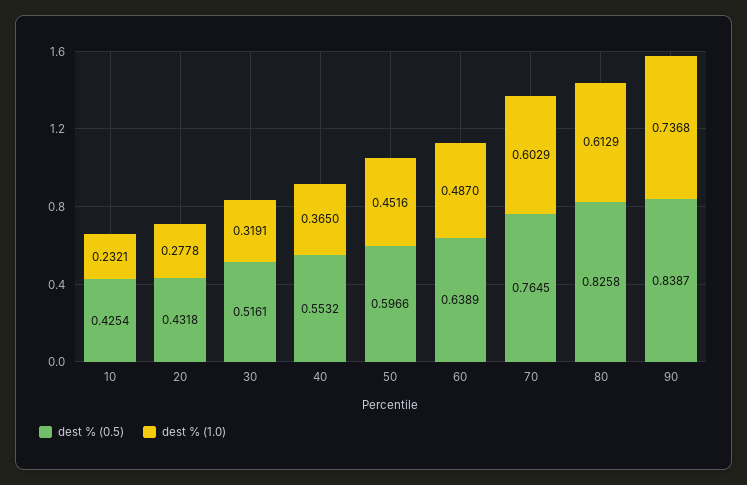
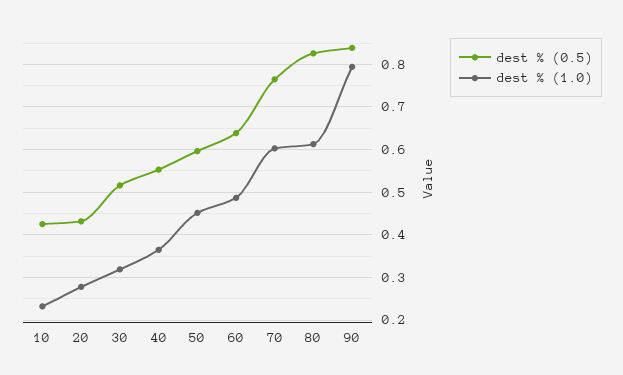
  {
    "dest % (0.5)": {
      "10": 0.4254,
      "20": 0.4318,
      "30": 0.5161,
      "40": 0.5532,
      "50": 0.5966,
      "60": 0.6389,
      "70": 0.7645,
      "80": 0.8258,
      "90": 0.8387
    },
    "dest % (1.0)": {
      "10": 0.2321,
      "20": 0.2778,
      "30": 0.3191,
      "40": 0.365,
      "50": 0.4516,
      "60": 0.487,
      "70": 0.6029,
      "80": 0.6129,
-     "90": 0.7368
+     "90": 0.8
    }
  }

